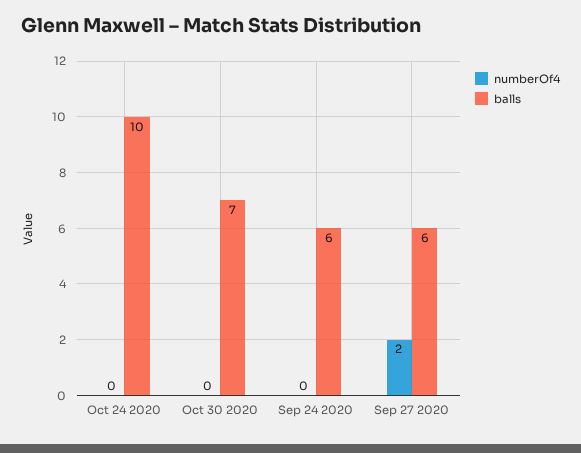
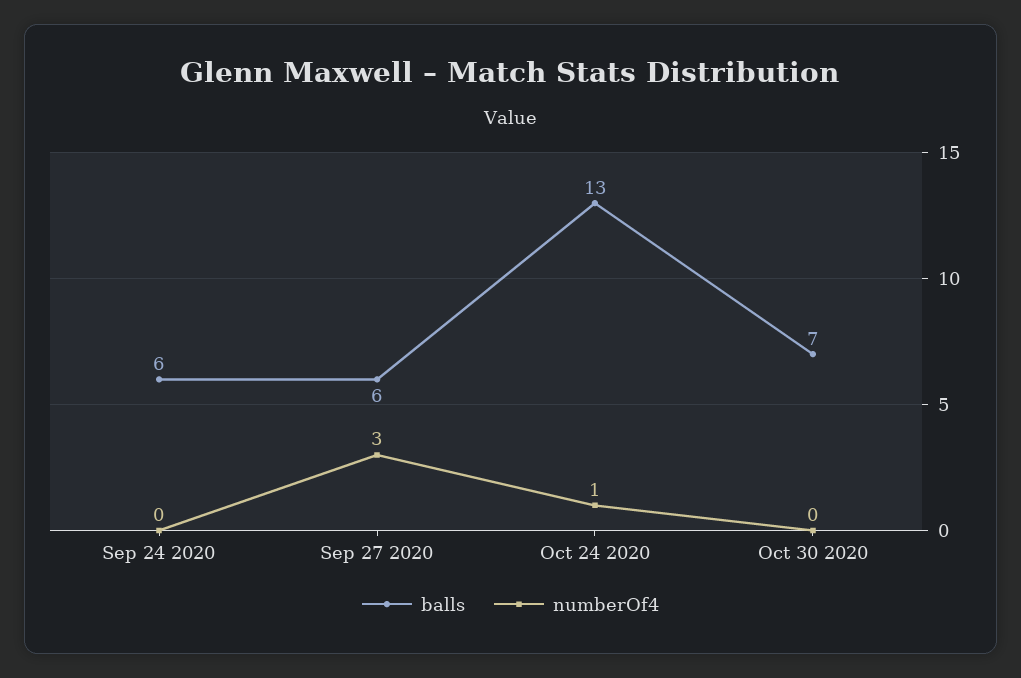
  {
    "numberOf4": {
-     "Oct 24 2020": 0,
+     "Oct 24 2020": 1,
      "Oct 30 2020": 0,
      "Sep 24 2020": 0,
-     "Sep 27 2020": 2
+     "Sep 27 2020": 3
    },
    "balls": {
-     "Oct 24 2020": 10,
+     "Oct 24 2020": 13,
      "Oct 30 2020": 7,
      "Sep 24 2020": 6,
      "Sep 27 2020": 6
    }
  }

